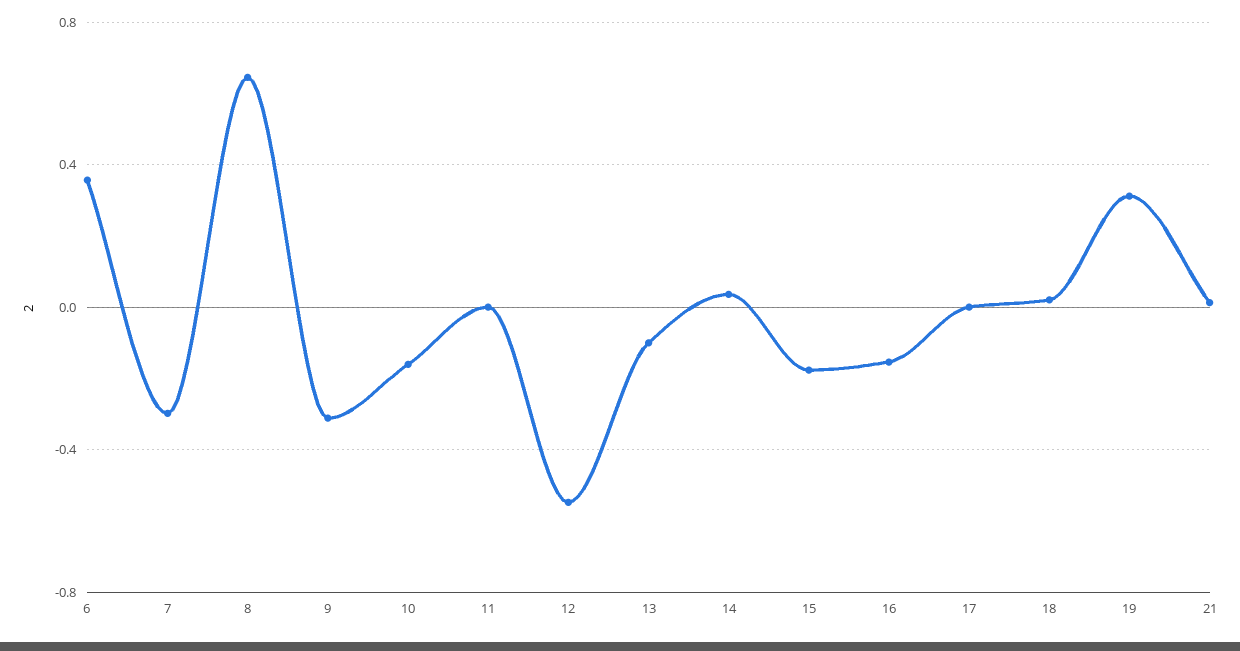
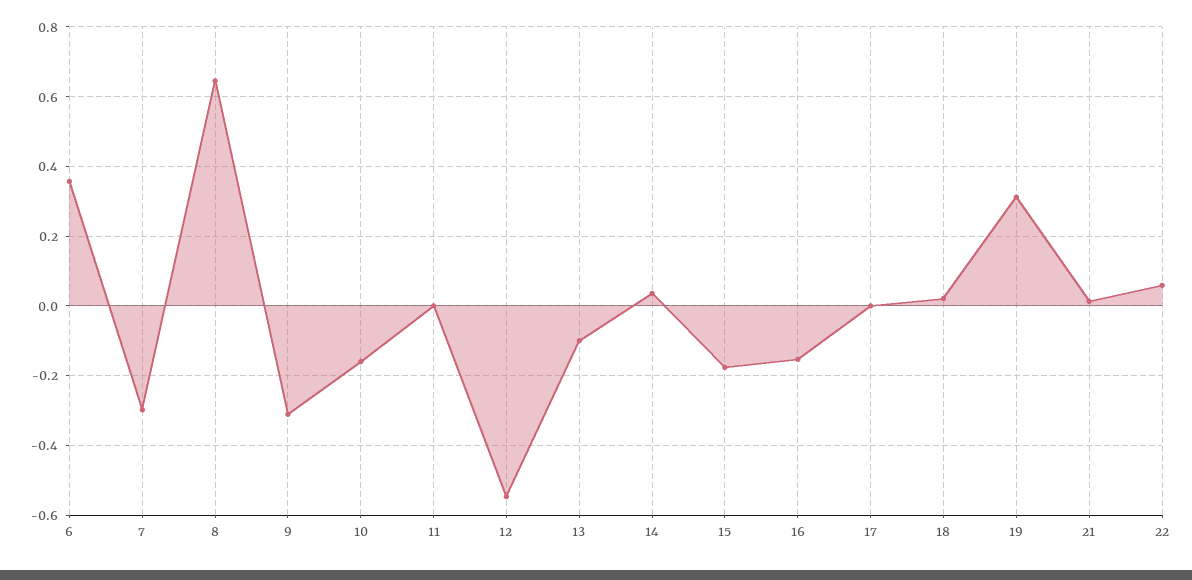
  {
    "6": 0.36,
    "7": -0.3,
    "8": 0.64,
    "9": -0.32,
    "10": -0.16,
    "11": 0,
    "12": -0.54,
    "13": -0.1,
    "14": 0.04,
    "15": -0.18,
    "16": -0.16,
    "17": 0,
    "18": 0.02,
    "19": 0.32,
-   "21": 0.02
+   "21": 0.02,
+   "22": 0.06
  }

